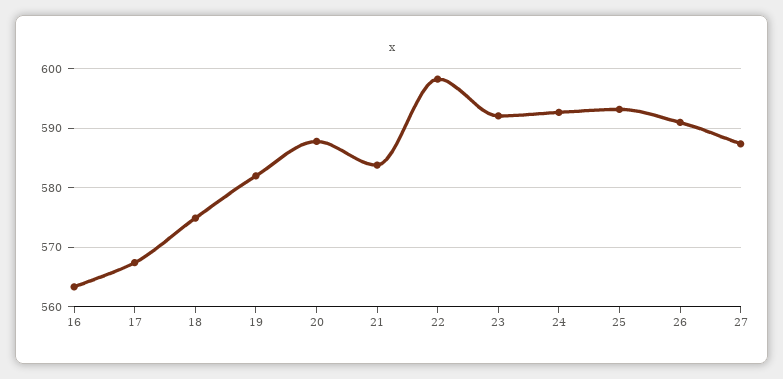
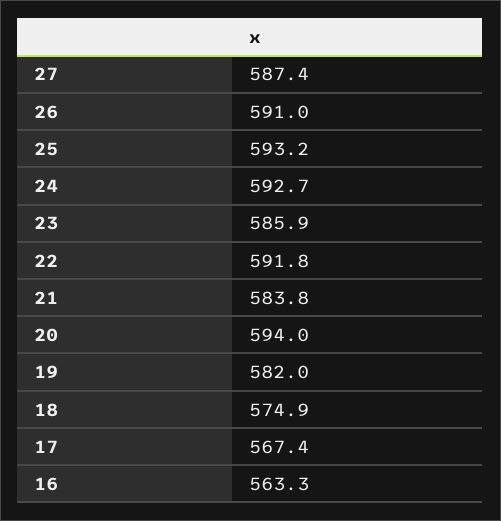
  {
    "16": 563.3,
    "17": 567.4,
    "18": 574.9,
    "19": 582,
-   "20": 588,
+   "20": 594,
    "21": 583.8,
-   "22": 598,
+   "22": 591.8,
-   "23": 592,
+   "23": 585.9,
    "24": 592.7,
    "25": 593.2,
    "26": 591,
    "27": 587.4
  }

